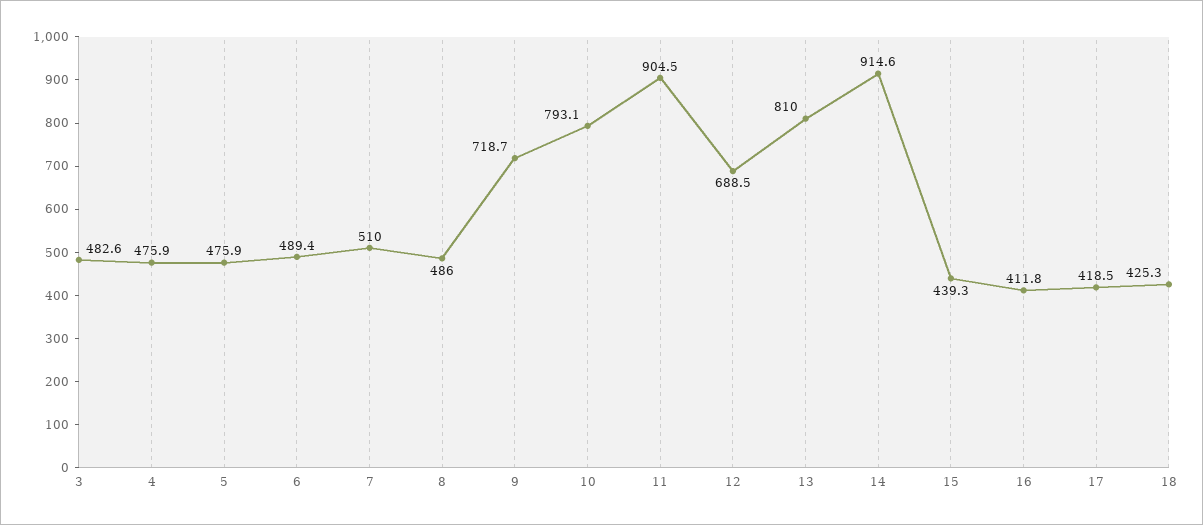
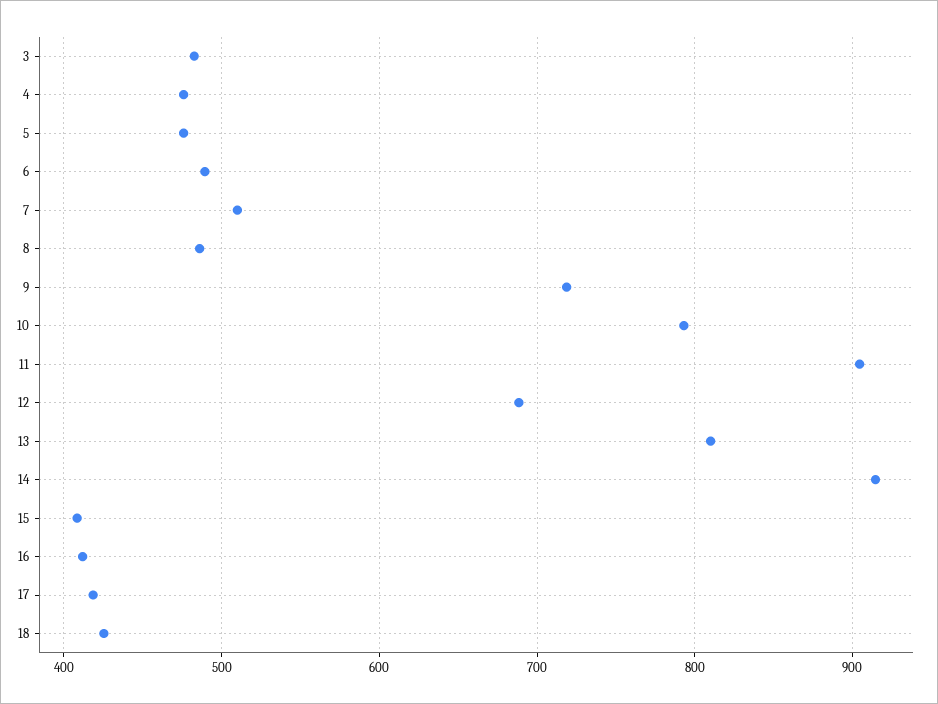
  {
    "3": 482.6,
    "4": 475.9,
    "5": 475.9,
    "6": 489.4,
    "7": 510,
    "8": 486,
    "9": 718.7,
    "10": 793.1,
    "11": 904.5,
    "12": 688.5,
    "13": 810,
    "14": 914.6,
-   "15": 439.3,
+   "15": 410,
    "16": 411.8,
    "17": 418.5,
    "18": 425.3
  }

